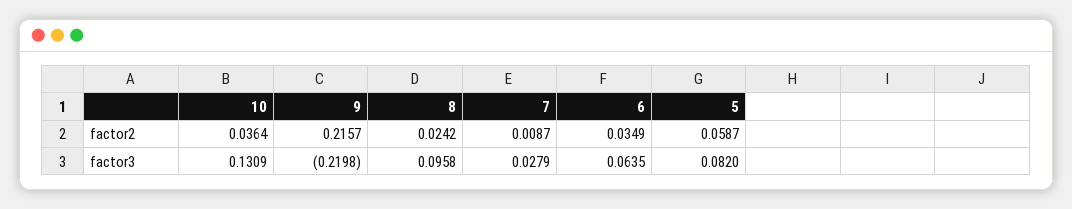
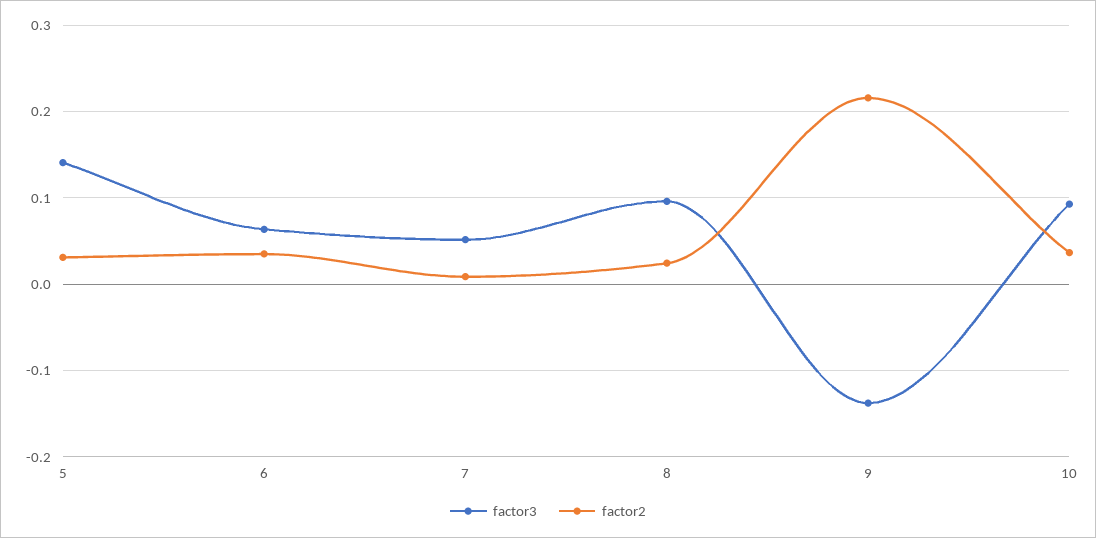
  {
    "factor2": {
      "10": 0.0364,
      "9": 0.2157,
      "8": 0.0242,
      "7": 0.0087,
      "6": 0.0349,
-     "5": 0.0587
+     "5": 0.03
    },
    "factor3": {
-     "10": 0.1309,
+     "10": 0.09,
-     "9": -0.2198,
+     "9": -0.14,
      "8": 0.0958,
-     "7": 0.0279,
+     "7": 0.05,
      "6": 0.0635,
-     "5": 0.082
+     "5": 0.14
    }
  }

